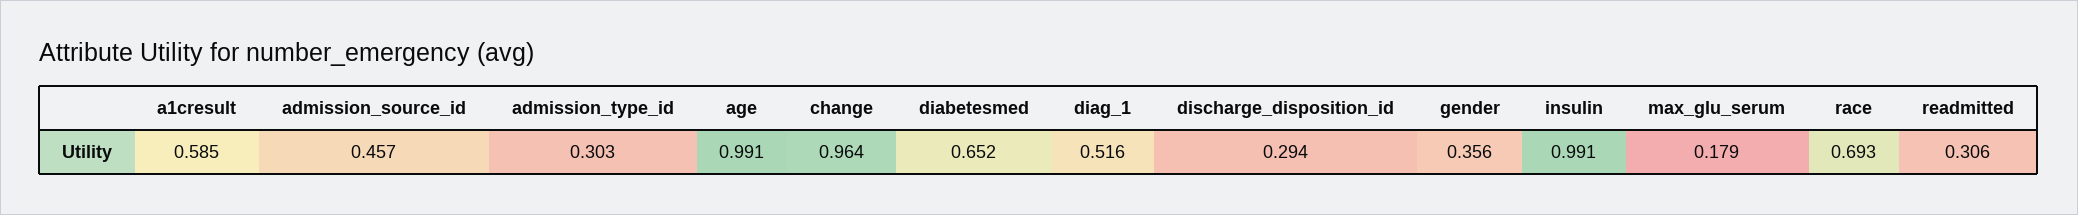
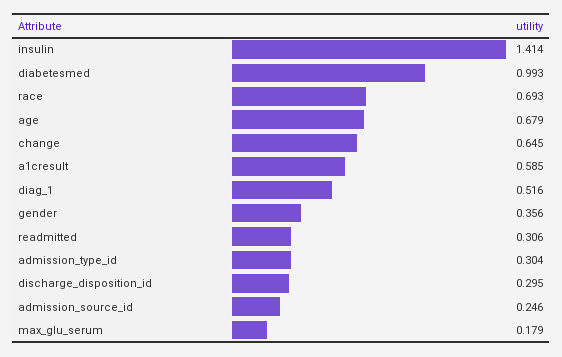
  {
    "a1cresult": 0.585,
-   "admission_source_id": 0.457,
+   "admission_source_id": 0.246,
-   "admission_type_id": 0.303,
+   "admission_type_id": 0.304,
-   "age": 0.991,
+   "age": 0.679,
-   "change": 0.964,
+   "change": 0.645,
-   "diabetesmed": 0.652,
+   "diabetesmed": 0.993,
    "diag_1": 0.516,
-   "discharge_disposition_id": 0.294,
+   "discharge_disposition_id": 0.295,
    "gender": 0.356,
-   "insulin": 0.991,
+   "insulin": 1.414,
    "max_glu_serum": 0.179,
    "race": 0.693,
    "readmitted": 0.306
  }

